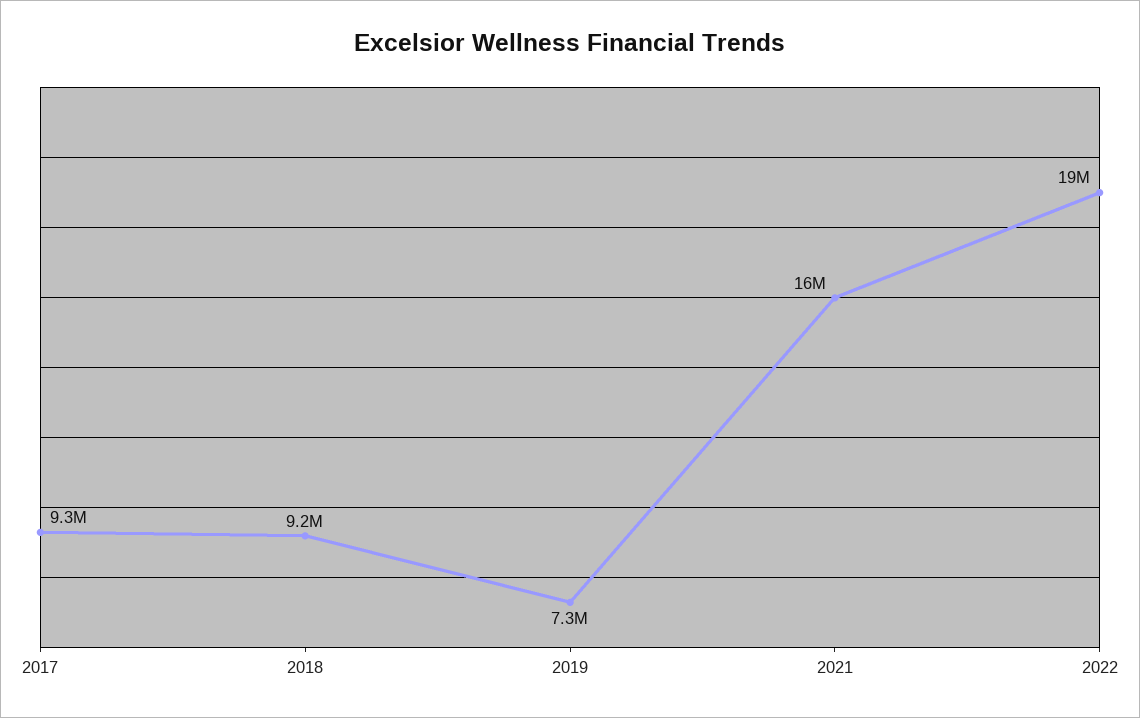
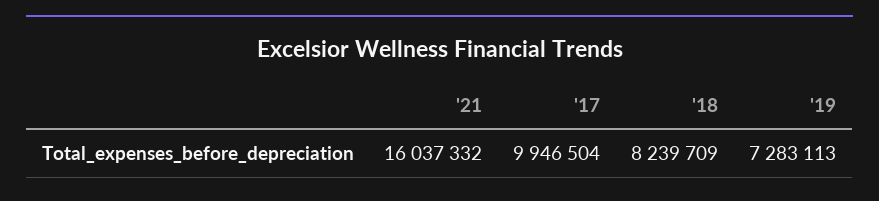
  {
-   "2017": 9300000,
+   "2017": 9946504,
-   "2018": 9200000,
+   "2018": 8239709,
    "2019": 7283113,
-   "2021": 16037332,
+   "2021": 16037332
-   "2022": 19000000
  }

